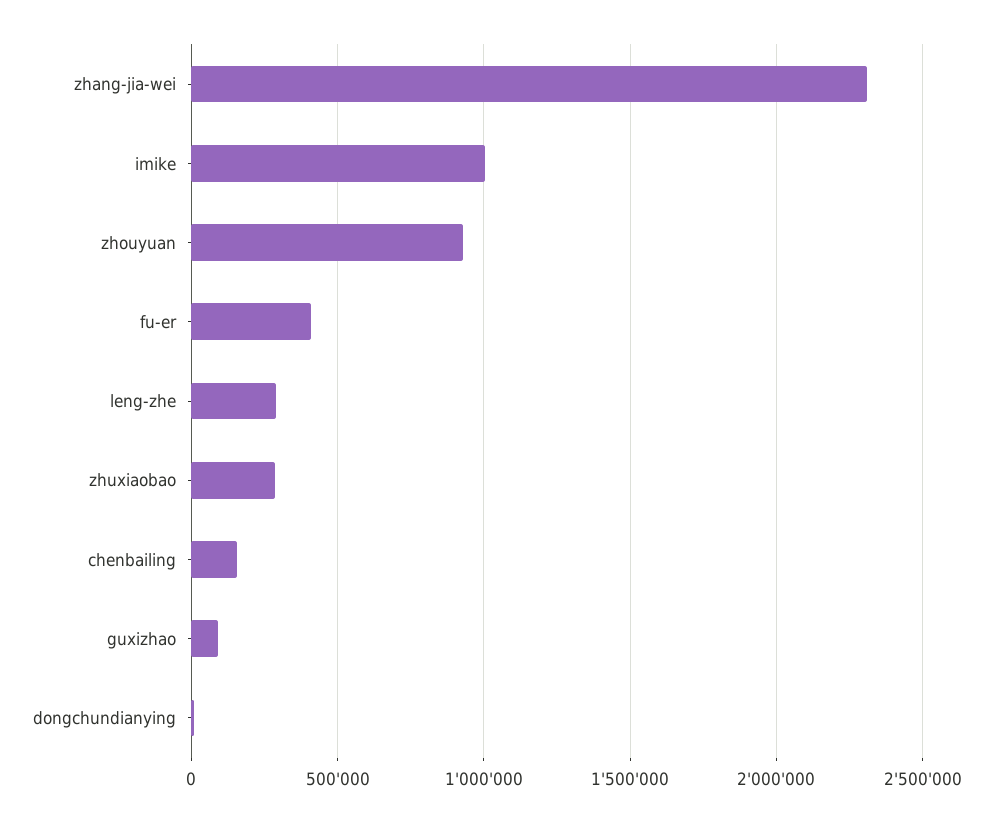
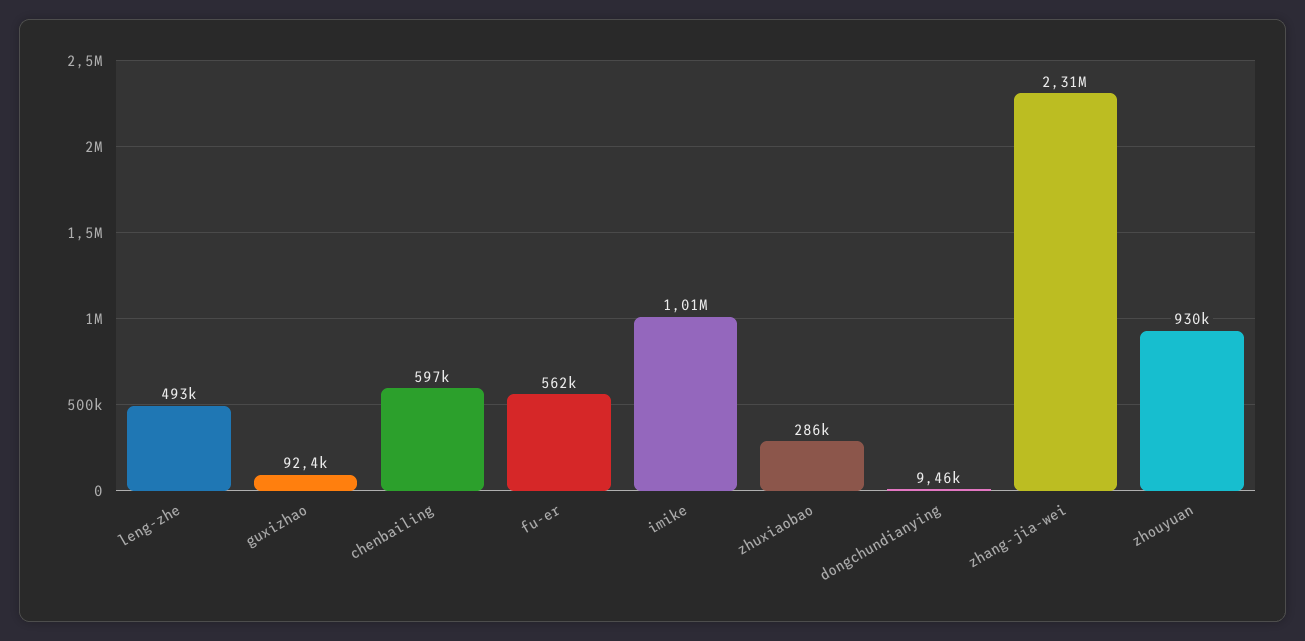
  {
    "zhang-jia-wei": 2310000,
    "imike": 1010000,
    "zhouyuan": 930000,
-   "fu-er": 400000,
+   "fu-er": 562000,
-   "leng-zhe": 300000,
+   "leng-zhe": 493000,
    "zhuxiaobao": 286000,
-   "chenbailing": 150000,
+   "chenbailing": 597000,
    "guxizhao": 92400,
    "dongchundianying": 9460
  }

